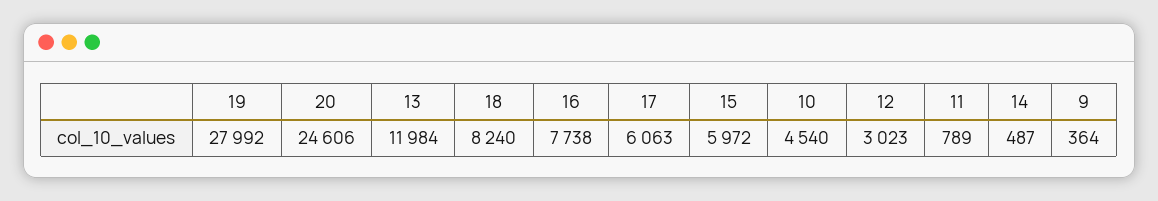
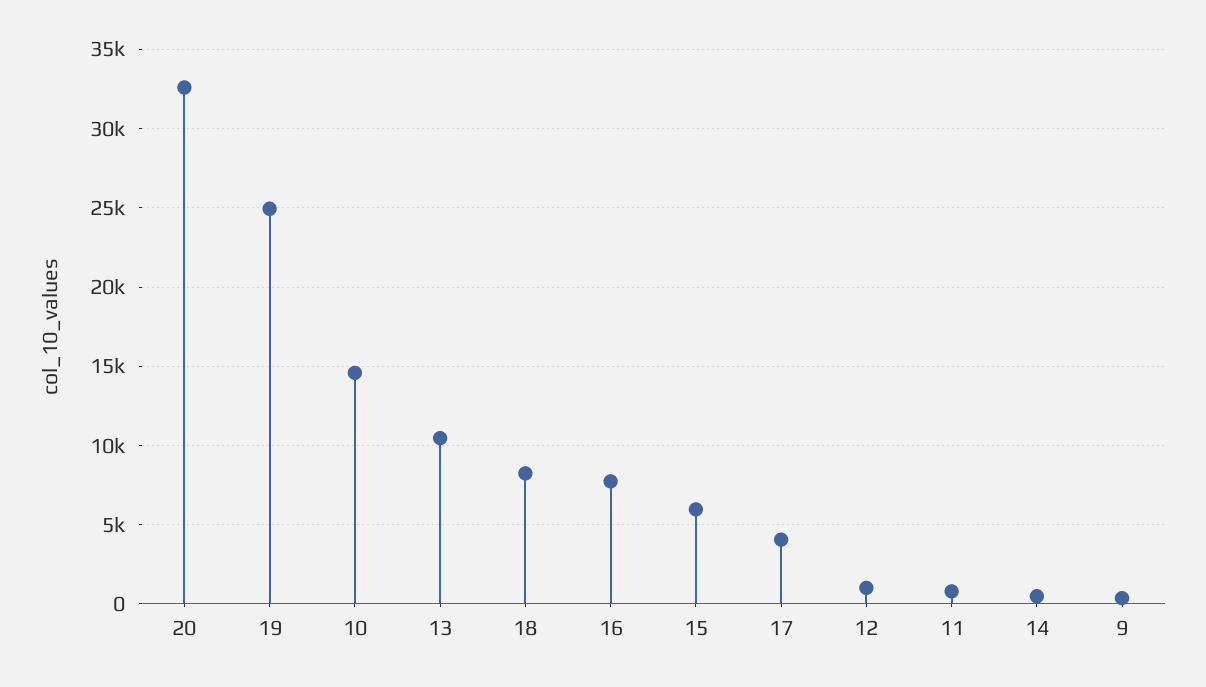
  {
-   "19": 27992,
+   "19": 25000,
-   "20": 24606,
+   "20": 32500,
-   "13": 11984,
+   "13": 10500,
    "18": 8240,
    "16": 7738,
-   "17": 6063,
+   "17": 4000,
    "15": 5972,
-   "10": 4540,
+   "10": 14500,
-   "12": 3023,
+   "12": 1000,
    "11": 789,
    "14": 487,
    "9": 364
  }

